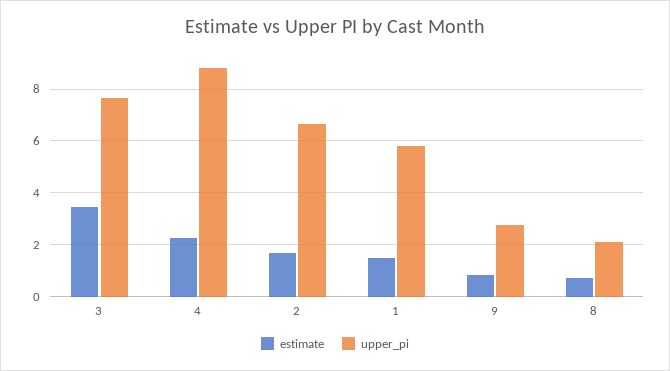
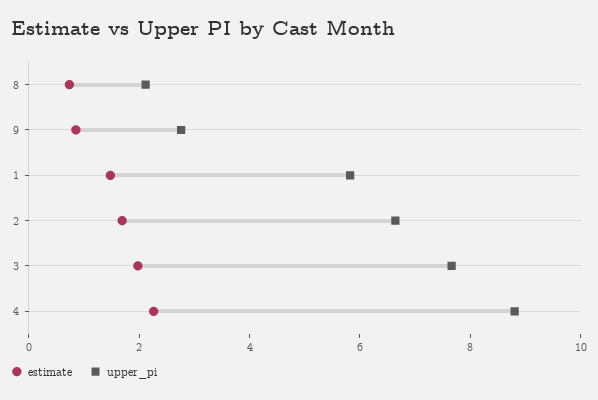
  {
    "estimate": {
-     "3": 3.5,
+     "3": 2,
      "4": 2.25,
      "2": 1.75,
      "1": 1.5,
      "9": 0.75,
      "8": 0.75
    },
    "upper_pi": {
      "3": 7.75,
      "4": 8.75,
      "2": 6.75,
      "1": 5.75,
      "9": 2.75,
      "8": 2
    }
  }

